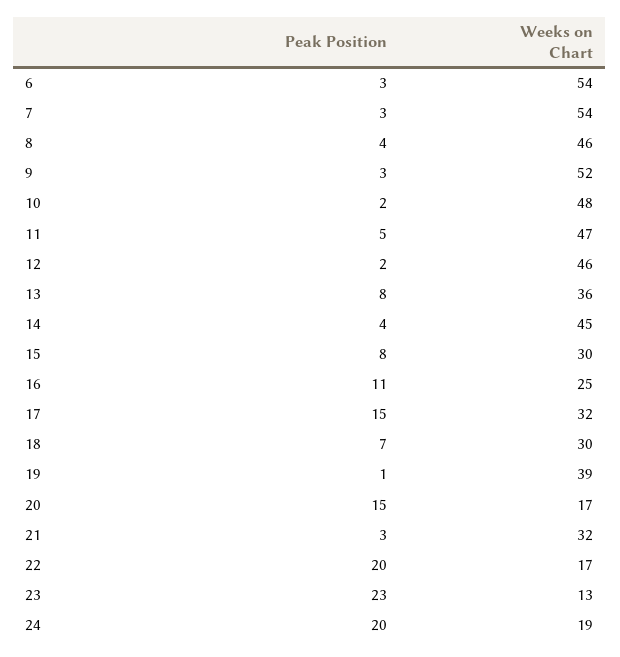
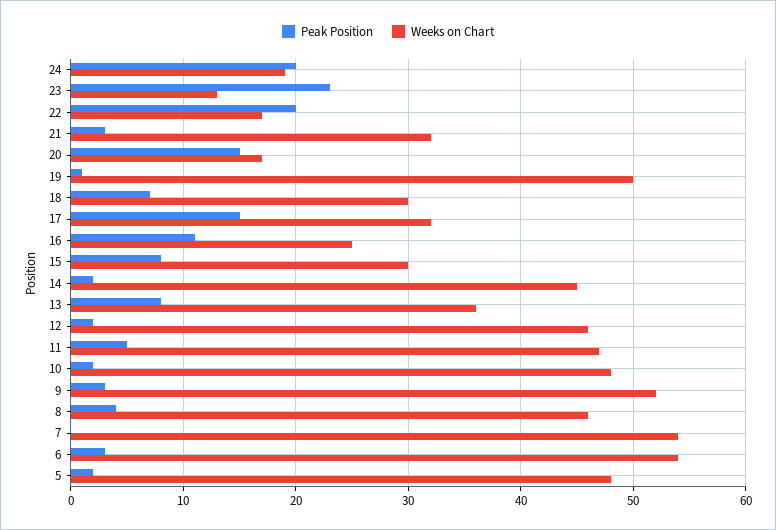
  {
    "Peak Position": {
      "6": 3,
-     "7": 3,
+     "7": 0,
      "8": 4,
      "9": 3,
      "10": 2,
      "11": 5,
      "12": 2,
      "13": 8,
-     "14": 4,
+     "14": 2,
      "15": 8,
      "16": 11,
      "17": 15,
      "18": 7,
      "19": 1,
      "20": 15,
      "21": 3,
      "22": 20,
      "23": 23,
-     "24": 20
+     "24": 20,
+     "5": 2
    },
    "Weeks on Chart": {
      "6": 54,
      "7": 54,
      "8": 46,
      "9": 52,
      "10": 48,
      "11": 47,
      "12": 46,
      "13": 36,
      "14": 45,
      "15": 30,
      "16": 25,
      "17": 32,
      "18": 30,
-     "19": 39,
+     "19": 50,
      "20": 17,
      "21": 32,
      "22": 17,
      "23": 13,
-     "24": 19
+     "24": 19,
+     "5": 48
    }
  }

